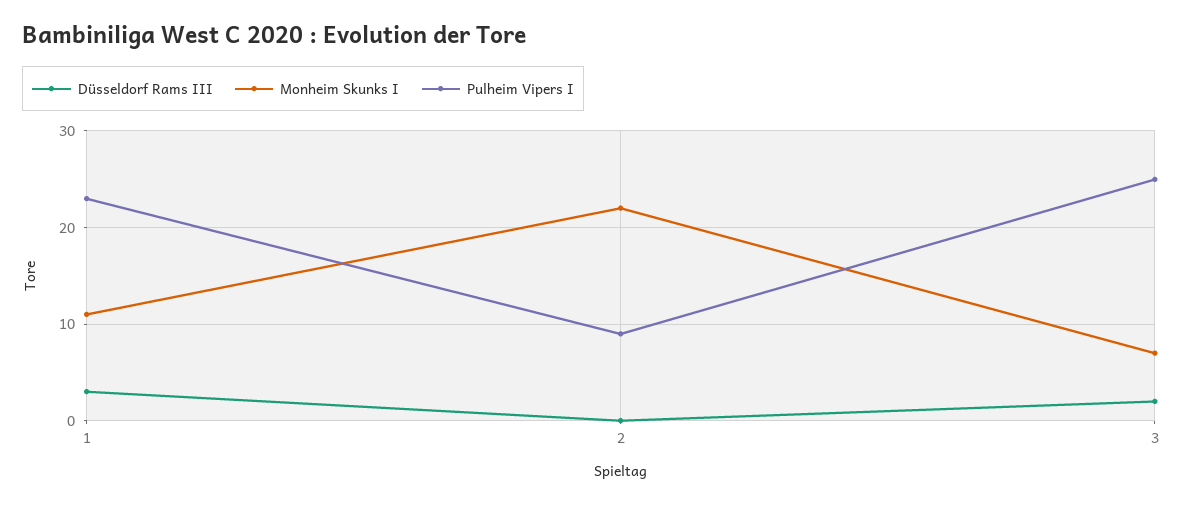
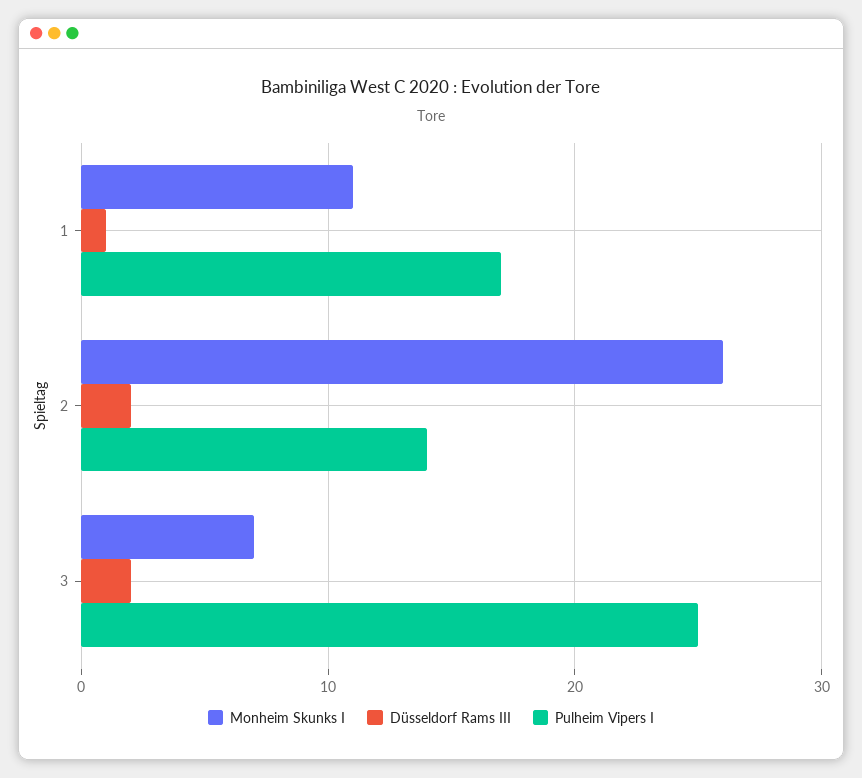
  {
    "Düsseldorf Rams III": {
-     "1": 3,
+     "1": 1,
-     "2": 0,
+     "2": 2,
      "3": 2
    },
    "Monheim Skunks I": {
      "1": 11,
-     "2": 22,
+     "2": 26,
      "3": 7
    },
    "Pulheim Vipers I": {
-     "1": 23,
+     "1": 17,
-     "2": 9,
+     "2": 14,
      "3": 25
    }
  }

